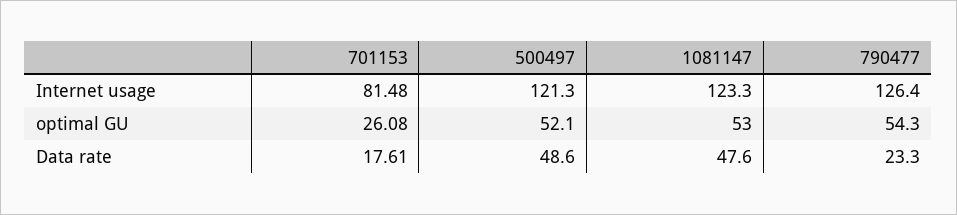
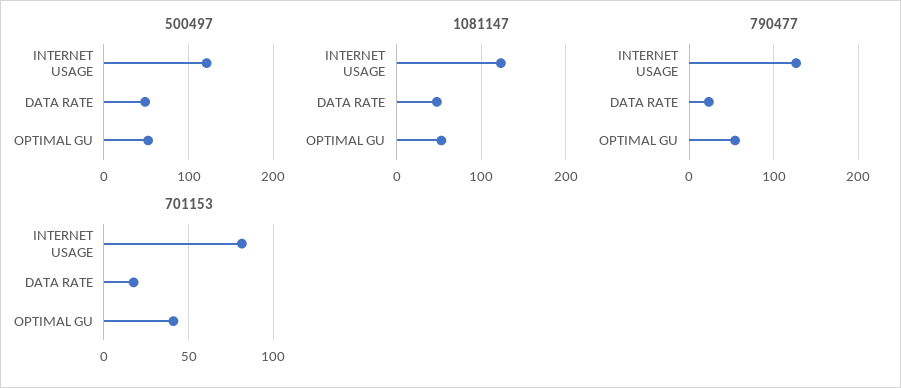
  {
    "701153": {
      "Internet usage": 81.48,
-     "optimal GU": 26.08,
+     "optimal GU": 40,
      "Data rate": 17.61
    },
    "500497": {
      "Internet usage": 121.3,
      "optimal GU": 52.1,
      "Data rate": 48.6
    },
    "1081147": {
      "Internet usage": 123.3,
      "optimal GU": 53,
      "Data rate": 47.6
    },
    "790477": {
      "Internet usage": 126.4,
      "optimal GU": 54.3,
      "Data rate": 23.3
    }
  }

